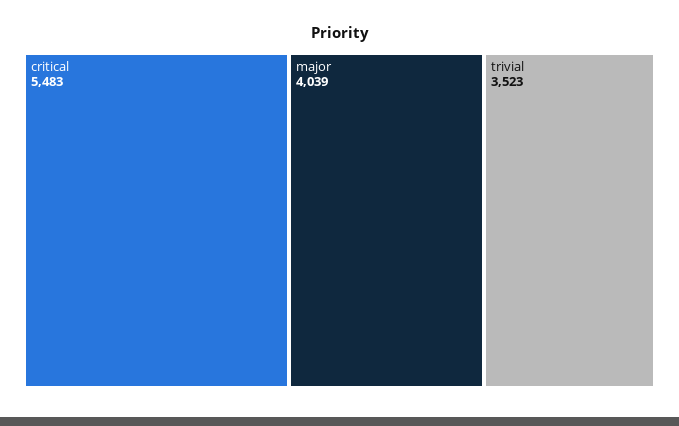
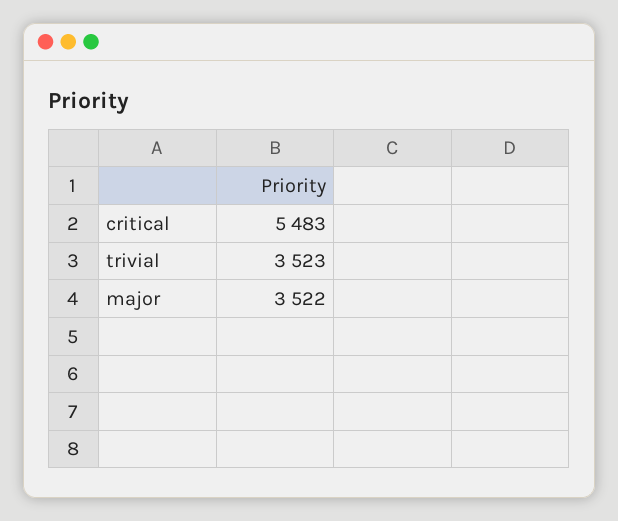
  {
    "critical": 5483,
-   "major": 4039,
+   "major": 3522,
    "trivial": 3523
  }

